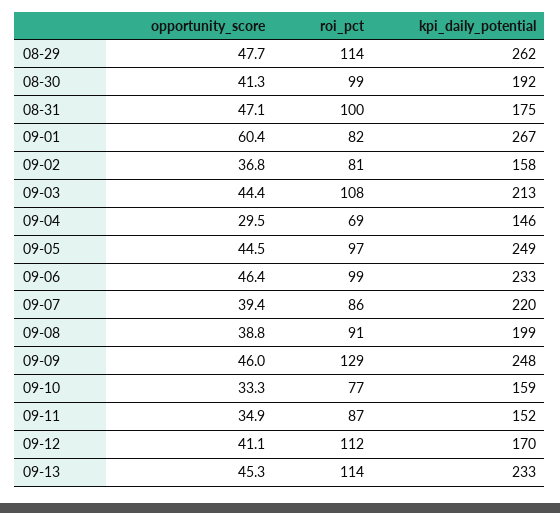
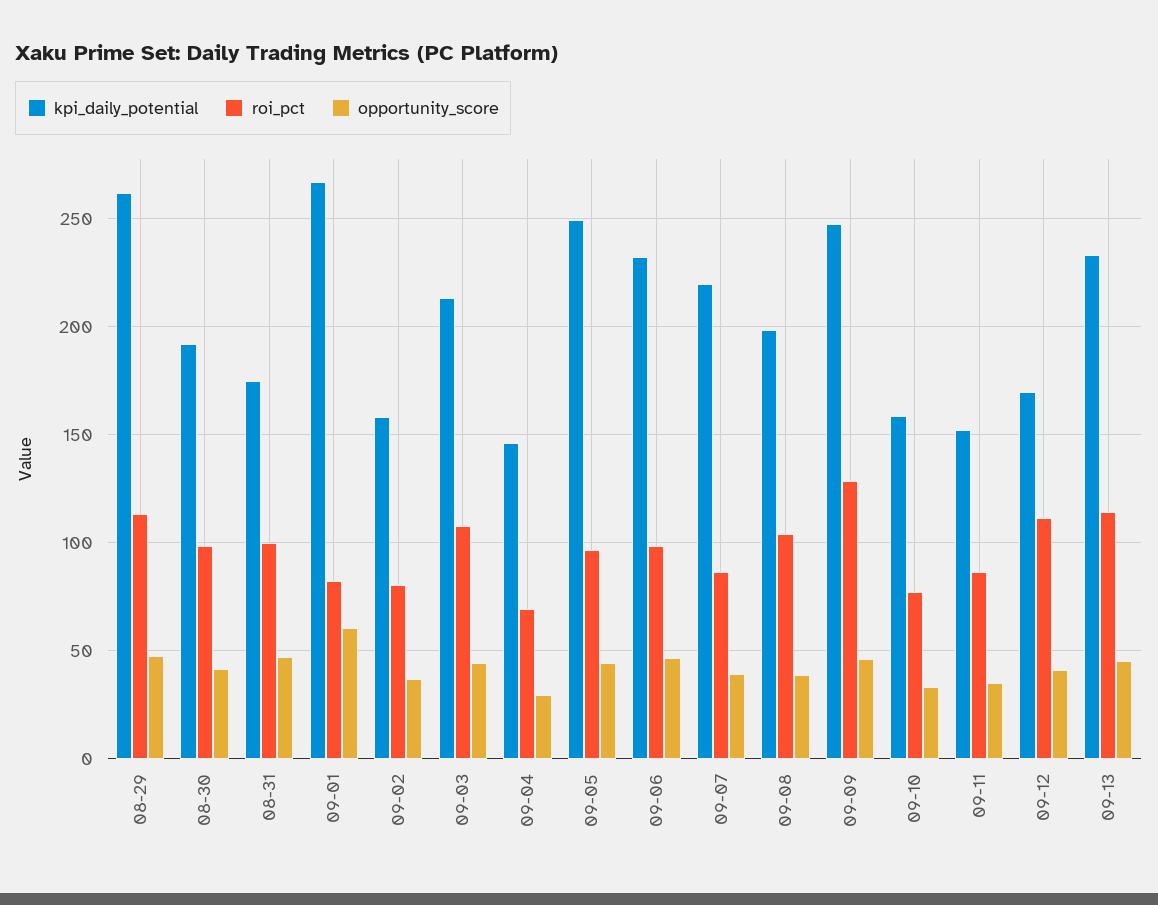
  {
    "opportunity_score": {
      "08-29": 47.7,
      "08-30": 41.3,
      "08-31": 47.1,
      "09-01": 60.4,
      "09-02": 36.8,
      "09-03": 44.4,
      "09-04": 29.5,
      "09-05": 44.5,
      "09-06": 46.4,
      "09-07": 39.4,
      "09-08": 38.8,
      "09-09": 46,
      "09-10": 33.3,
      "09-11": 34.9,
      "09-12": 41.1,
      "09-13": 45.3
    },
    "roi_pct": {
      "08-29": 114,
      "08-30": 99,
      "08-31": 100,
      "09-01": 82,
      "09-02": 81,
      "09-03": 108,
      "09-04": 69,
      "09-05": 97,
      "09-06": 99,
      "09-07": 86,
-     "09-08": 91,
+     "09-08": 105,
      "09-09": 129,
      "09-10": 77,
      "09-11": 87,
      "09-12": 112,
      "09-13": 114
    },
    "kpi_daily_potential": {
      "08-29": 262,
      "08-30": 192,
      "08-31": 175,
      "09-01": 267,
      "09-02": 158,
      "09-03": 213,
      "09-04": 146,
      "09-05": 249,
      "09-06": 233,
      "09-07": 220,
      "09-08": 199,
      "09-09": 248,
      "09-10": 159,
      "09-11": 152,
      "09-12": 170,
      "09-13": 233
    }
  }

